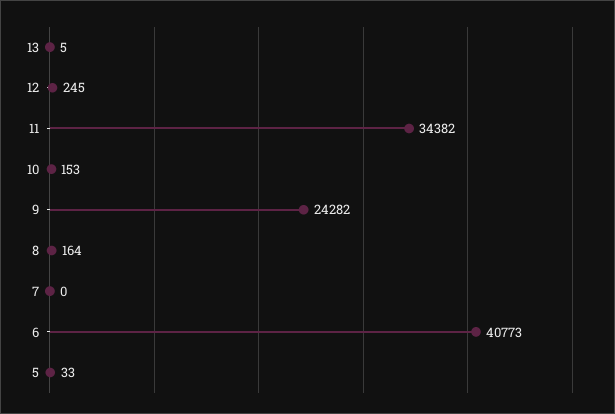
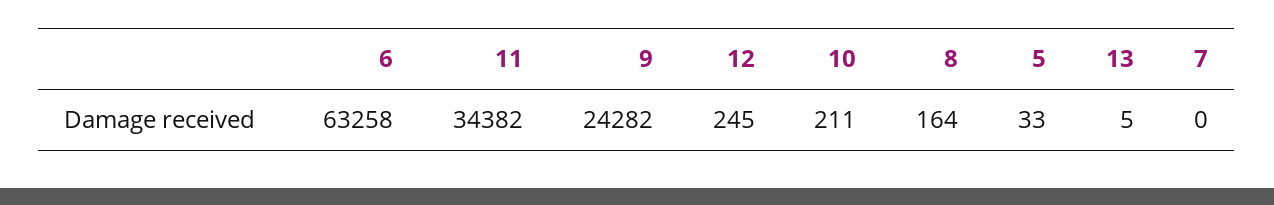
  {
    "13": 5,
    "12": 245,
    "11": 34382,
-   "10": 153,
+   "10": 211,
    "9": 24282,
    "8": 164,
    "7": 0,
-   "6": 40773,
+   "6": 63258,
    "5": 33
  }

